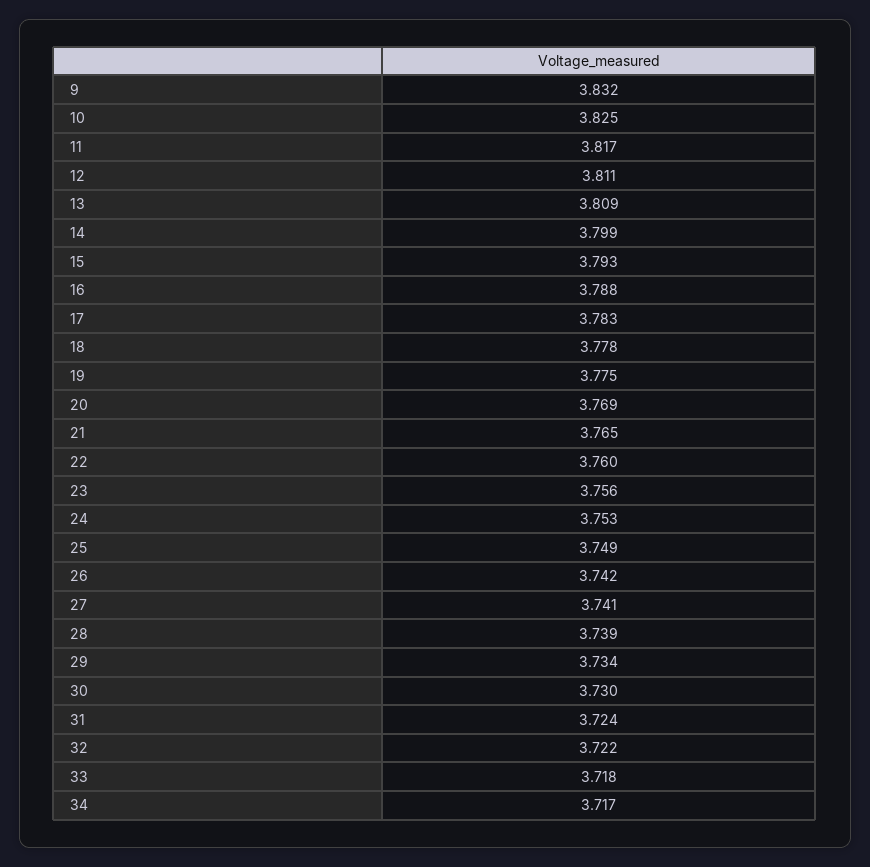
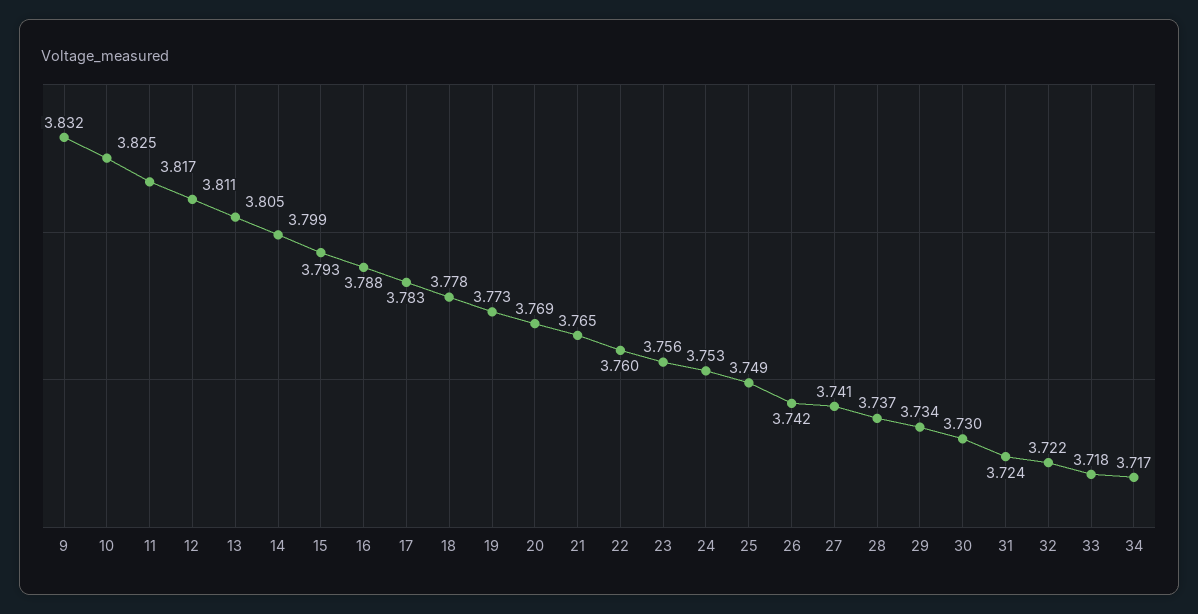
  {
    "9": 3.832,
    "10": 3.825,
    "11": 3.817,
    "12": 3.811,
-   "13": 3.809,
+   "13": 3.805,
    "14": 3.799,
    "15": 3.793,
    "16": 3.788,
    "17": 3.783,
    "18": 3.778,
-   "19": 3.775,
+   "19": 3.773,
    "20": 3.769,
    "21": 3.765,
    "22": 3.76,
    "23": 3.756,
    "24": 3.753,
    "25": 3.749,
    "26": 3.742,
    "27": 3.741,
-   "28": 3.739,
+   "28": 3.737,
    "29": 3.734,
    "30": 3.73,
    "31": 3.724,
    "32": 3.722,
    "33": 3.718,
    "34": 3.717
  }

